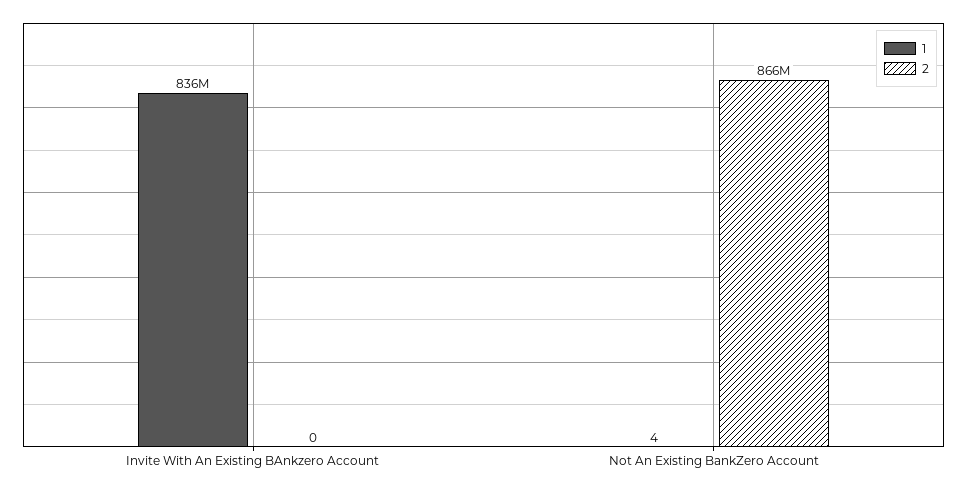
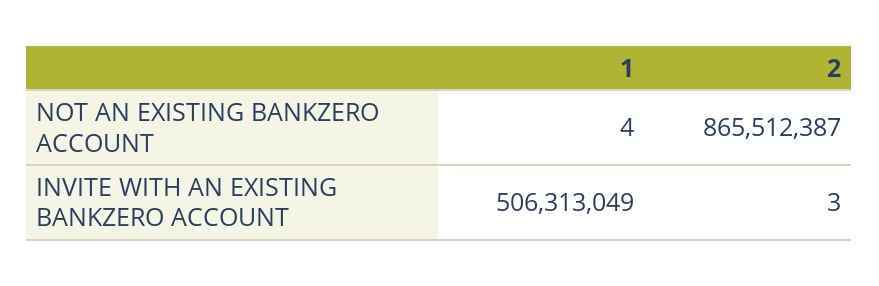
  {
    "1": {
-     "Invite With An Existing BAnkzero Account": 836000000,
+     "Invite With An Existing BAnkzero Account": 506313049,
      "Not An Existing BankZero Account": 4
    },
    "2": {
-     "Invite With An Existing BAnkzero Account": 0,
+     "Invite With An Existing BAnkzero Account": 3,
      "Not An Existing BankZero Account": 865512387
    }
  }

